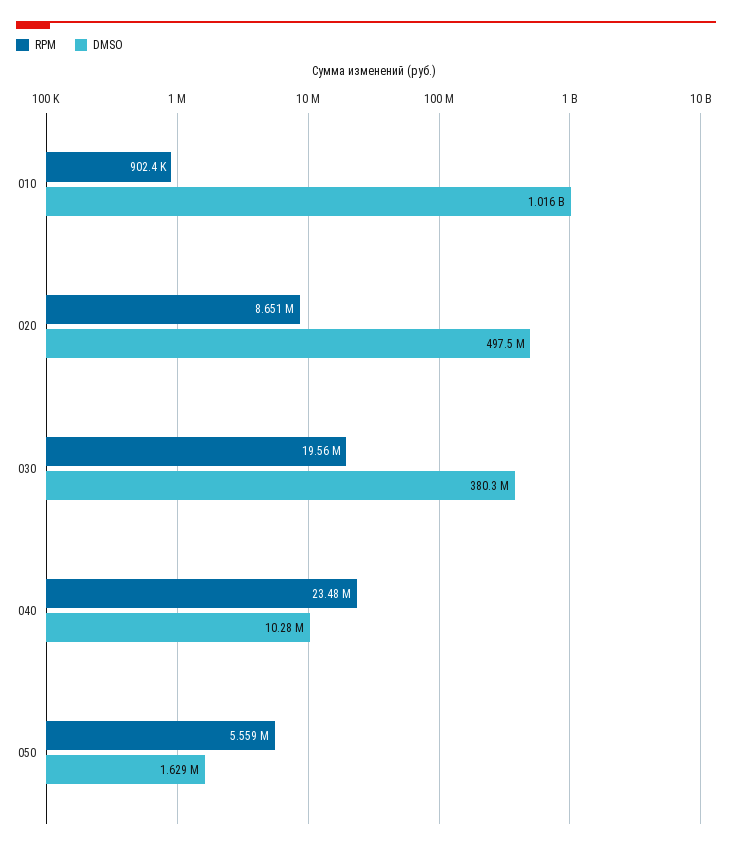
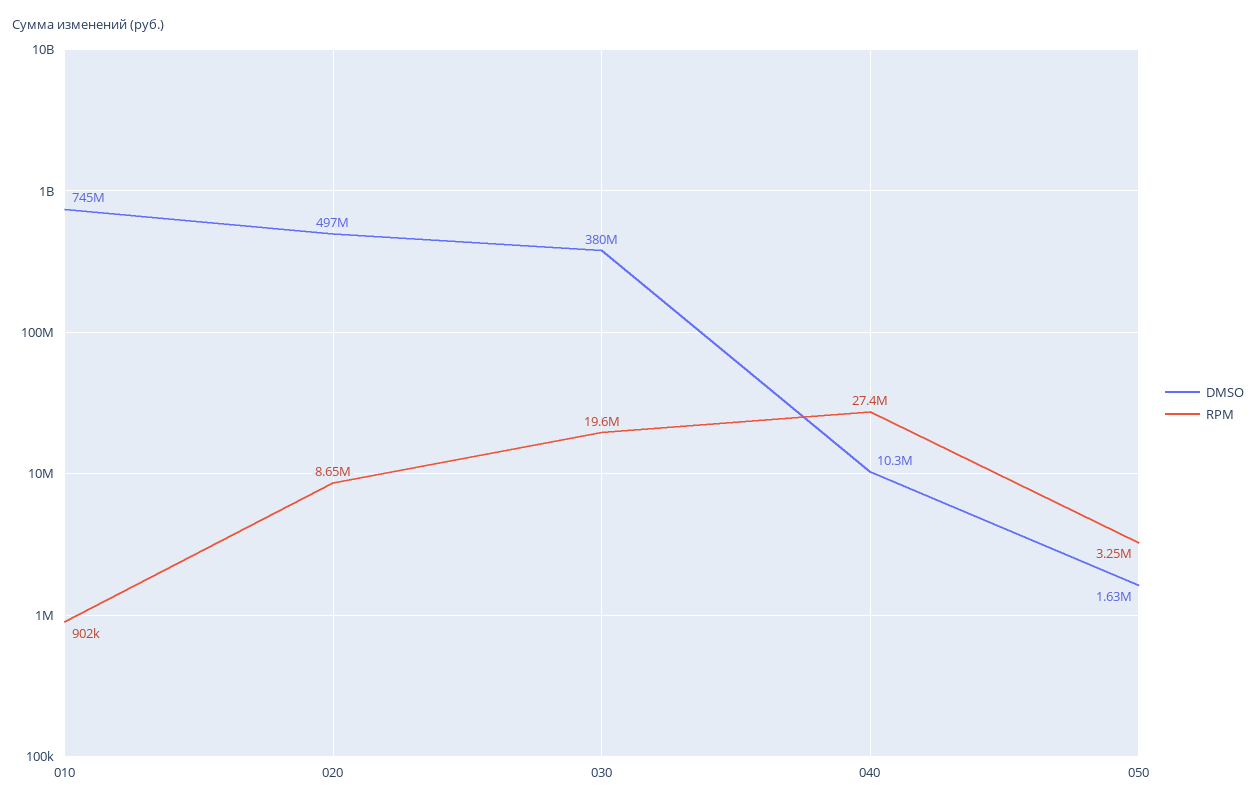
  {
    "RPM": {
      "010": 902400,
      "020": 8651000,
      "030": 19560000,
-     "040": 23480000,
+     "040": 27400000,
-     "050": 5559000
+     "050": 3250000
    },
    "DMSO": {
-     "010": 1016000000,
+     "010": 745000000,
      "020": 497500000,
      "030": 380300000,
      "040": 10280000,
      "050": 1629000
    }
  }

